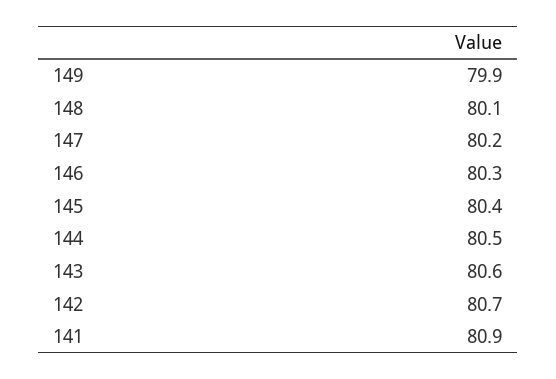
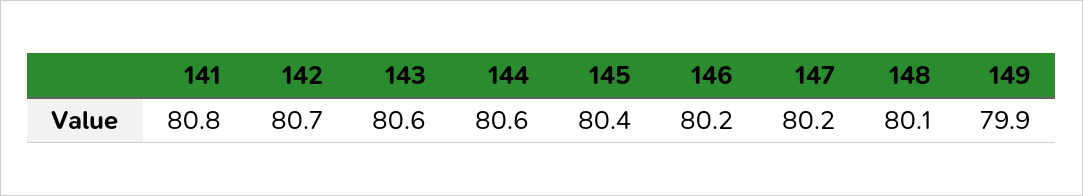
  {
    "149": 79.9,
    "148": 80.1,
    "147": 80.2,
-   "146": 80.3,
+   "146": 80.2,
    "145": 80.4,
-   "144": 80.5,
+   "144": 80.6,
    "143": 80.6,
    "142": 80.7,
-   "141": 80.9
+   "141": 80.8
  }

